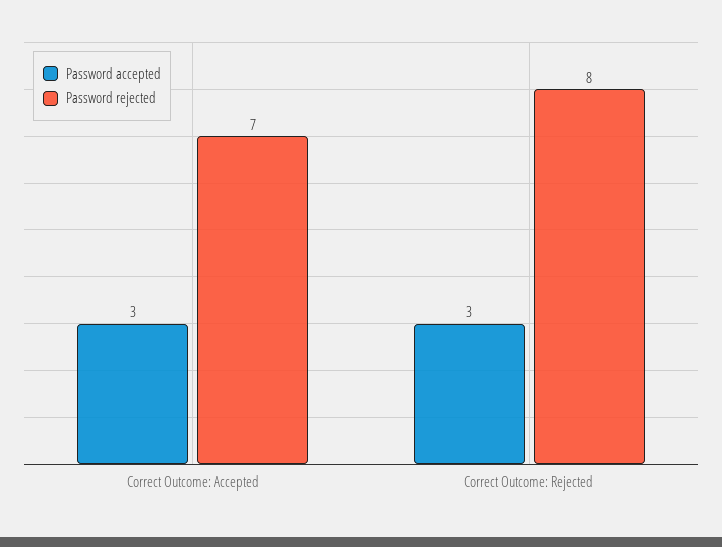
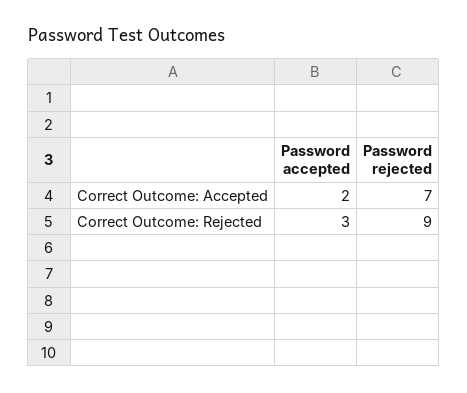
  {
    "Password accepted": {
-     "Correct Outcome: Accepted": 3,
+     "Correct Outcome: Accepted": 2,
      "Correct Outcome: Rejected": 3
    },
    "Password rejected": {
      "Correct Outcome: Accepted": 7,
-     "Correct Outcome: Rejected": 8
+     "Correct Outcome: Rejected": 9
    }
  }

